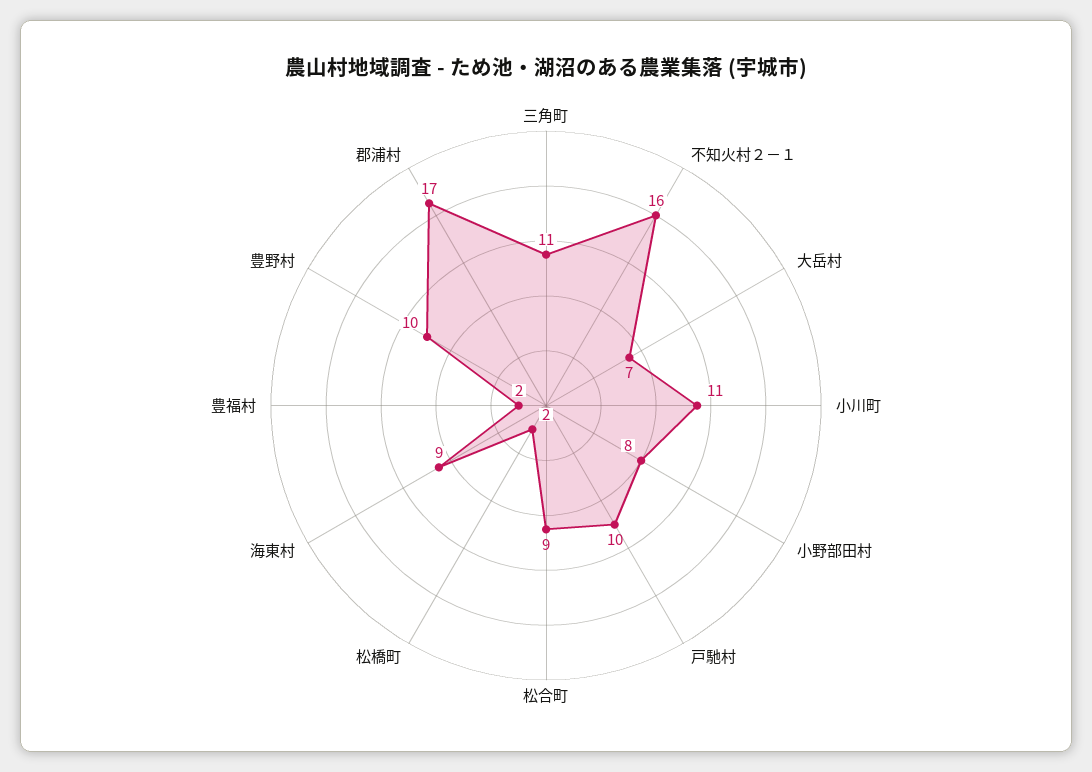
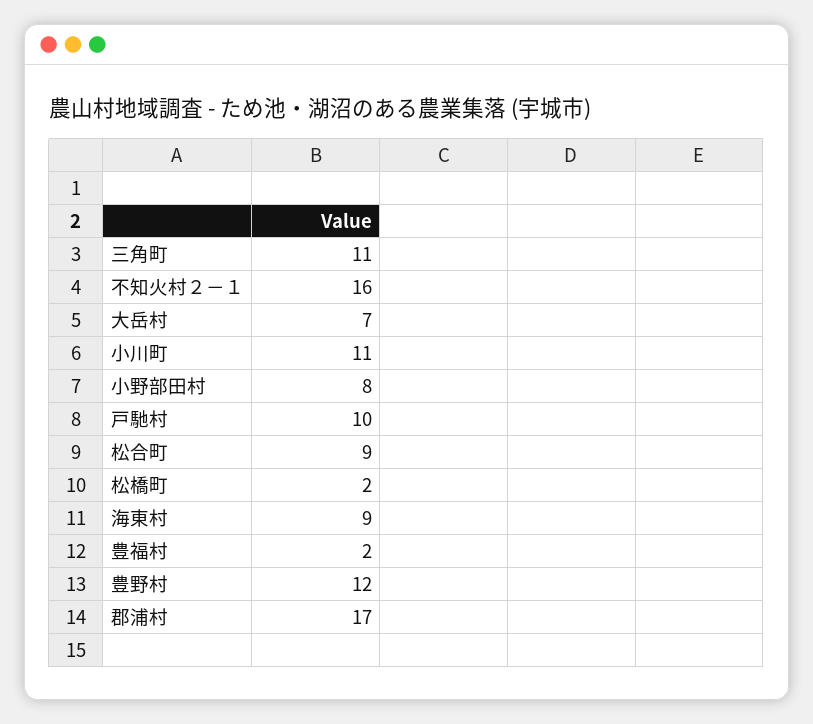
  {
    "三角町": 11,
    "不知火村２－１": 16,
    "大岳村": 7,
    "小川町": 11,
    "小野部田村": 8,
    "戸馳村": 10,
    "松合町": 9,
    "松橋町": 2,
    "海東村": 9,
    "豊福村": 2,
-   "豊野村": 10,
+   "豊野村": 12,
    "郡浦村": 17
  }

